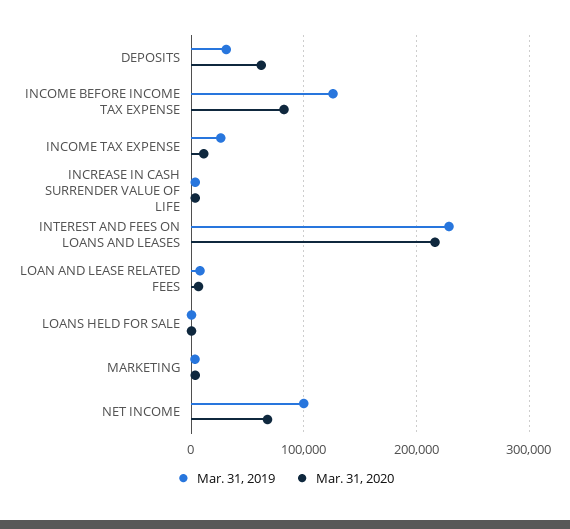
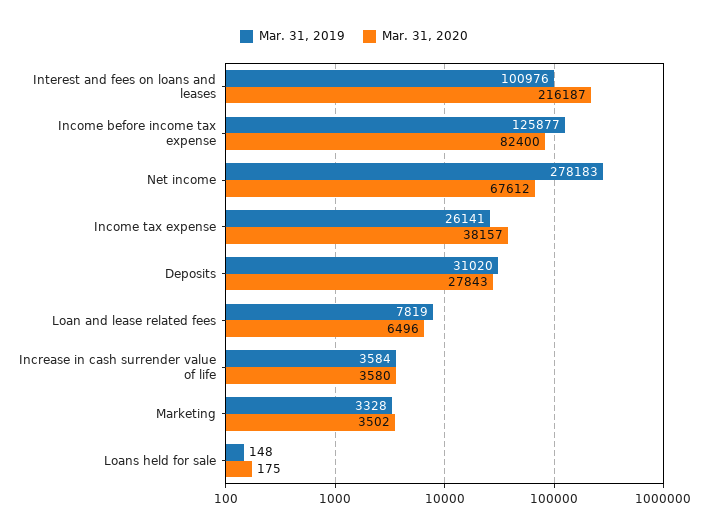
  {
    "Mar. 31, 2019": {
      "DEPOSITS": 31020,
      "INCOME BEFORE INCOME TAX EXPENSE": 125877,
      "INCOME TAX EXPENSE": 26141,
      "INCREASE IN CASH SURRENDER VALUE OF LIFE": 3584,
-     "INTEREST AND FEES ON LOANS AND LEASES": 230000,
+     "INTEREST AND FEES ON LOANS AND LEASES": 100976,
      "LOAN AND LEASE RELATED FEES": 7819,
      "LOANS HELD FOR SALE": 148,
      "MARKETING": 3328,
-     "NET INCOME": 100000
+     "NET INCOME": 278183
    },
    "Mar. 31, 2020": {
-     "DEPOSITS": 60000,
+     "DEPOSITS": 27843,
      "INCOME BEFORE INCOME TAX EXPENSE": 82400,
-     "INCOME TAX EXPENSE": 10000,
+     "INCOME TAX EXPENSE": 38157,
      "INCREASE IN CASH SURRENDER VALUE OF LIFE": 3580,
      "INTEREST AND FEES ON LOANS AND LEASES": 216187,
      "LOAN AND LEASE RELATED FEES": 6496,
      "LOANS HELD FOR SALE": 175,
      "MARKETING": 3502,
      "NET INCOME": 67612
    }
  }

